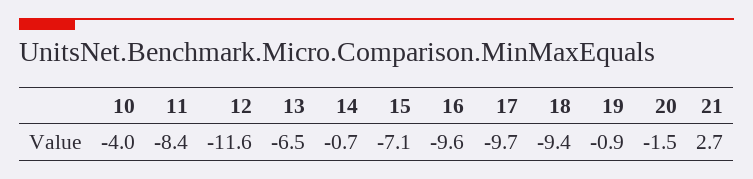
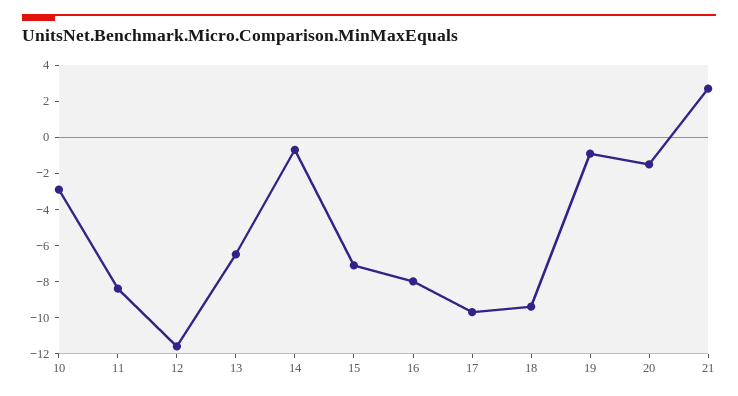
  {
-   "10": -4,
+   "10": -3,
    "11": -8.4,
    "12": -11.6,
    "13": -6.5,
    "14": -0.7,
    "15": -7.1,
-   "16": -9.6,
+   "16": -8,
    "17": -9.7,
    "18": -9.4,
    "19": -0.9,
    "20": -1.5,
    "21": 2.7
  }

